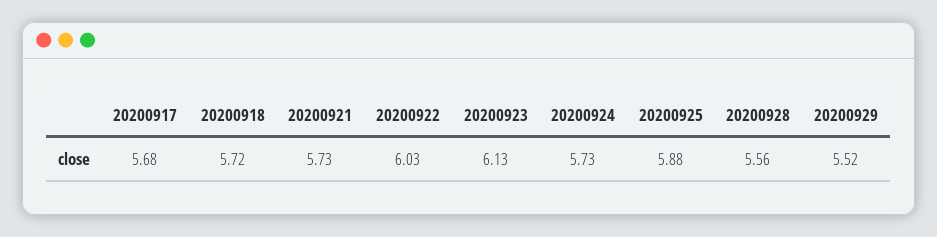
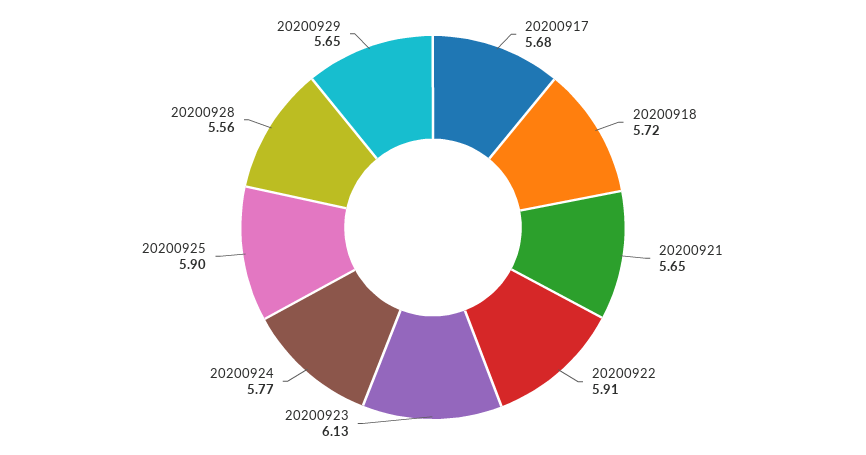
  {
    "20200917": 5.68,
    "20200918": 5.72,
-   "20200921": 5.73,
+   "20200921": 5.65,
-   "20200922": 6.03,
+   "20200922": 5.91,
    "20200923": 6.13,
-   "20200924": 5.73,
+   "20200924": 5.77,
-   "20200925": 5.88,
+   "20200925": 5.9,
    "20200928": 5.56,
-   "20200929": 5.52
+   "20200929": 5.65
  }

